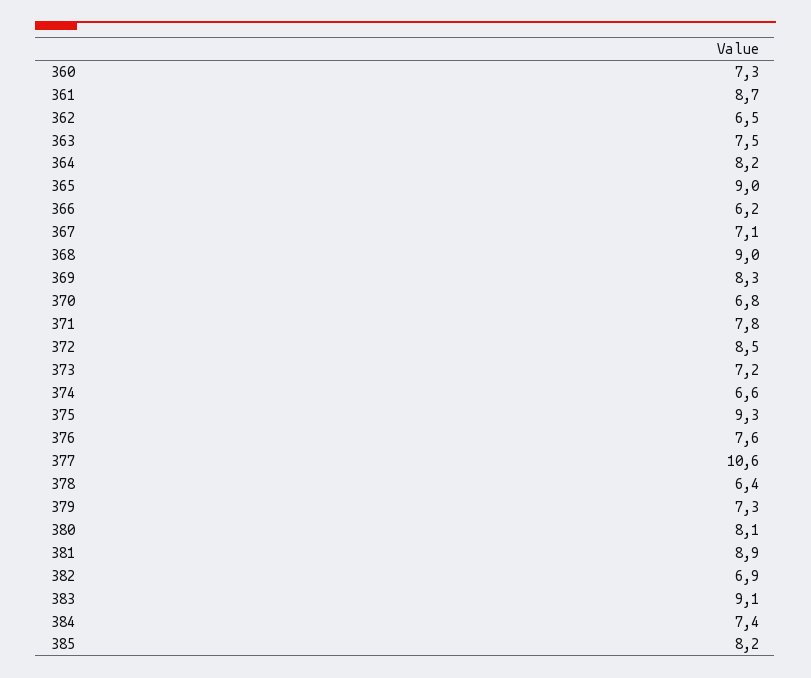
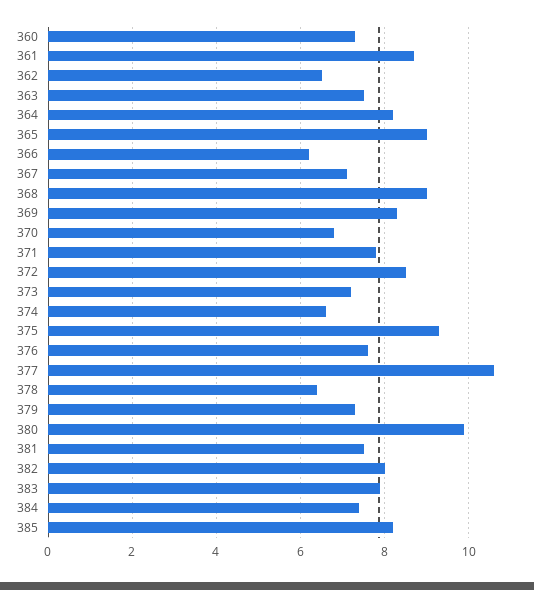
  {
    "360": 7.3,
    "361": 8.7,
    "362": 6.5,
    "363": 7.5,
    "364": 8.2,
    "365": 9,
    "366": 6.2,
    "367": 7.1,
    "368": 9,
    "369": 8.3,
    "370": 6.8,
    "371": 7.8,
    "372": 8.5,
    "373": 7.2,
    "374": 6.6,
    "375": 9.3,
    "376": 7.6,
    "377": 10.6,
    "378": 6.4,
    "379": 7.3,
-   "380": 8.1,
+   "380": 10,
-   "381": 8.9,
+   "381": 7.5,
-   "382": 6.9,
+   "382": 8,
-   "383": 9.1,
+   "383": 8,
    "384": 7.4,
    "385": 8.2
  }

